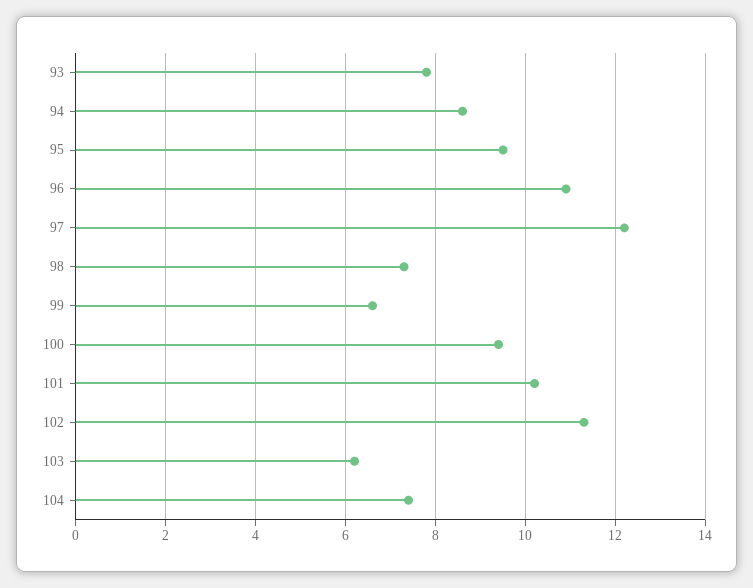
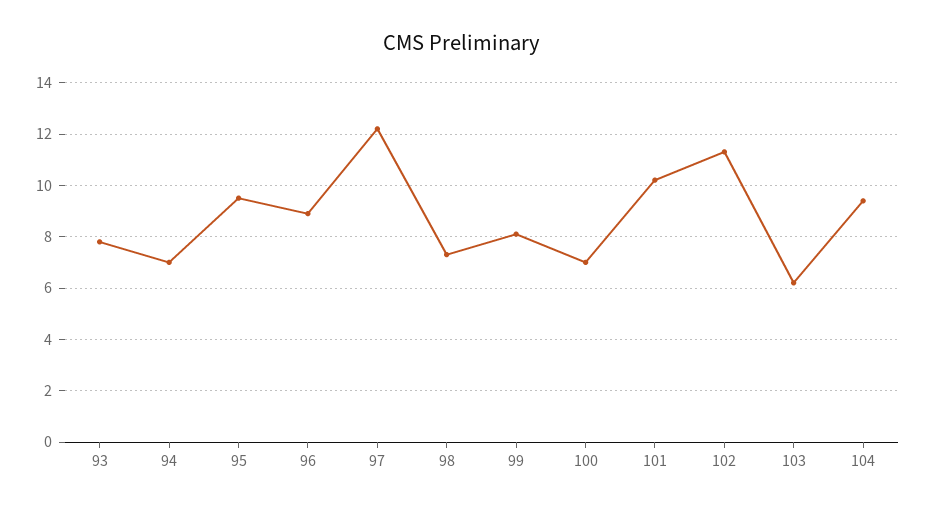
  {
    "93": 8,
-   "94": 8.5,
+   "94": 7,
    "95": 9.5,
-   "96": 11,
+   "96": 9,
    "97": 12,
    "98": 7.5,
-   "99": 6.5,
+   "99": 8,
-   "100": 9.5,
+   "100": 7,
    "101": 10,
    "102": 11.5,
    "103": 6,
-   "104": 7.5
+   "104": 9.5
  }

